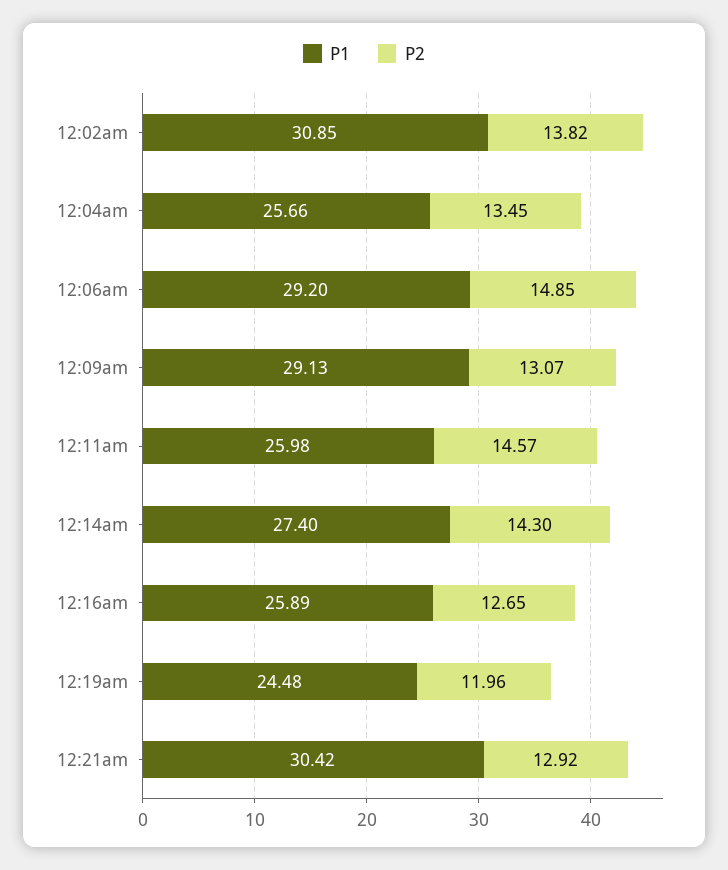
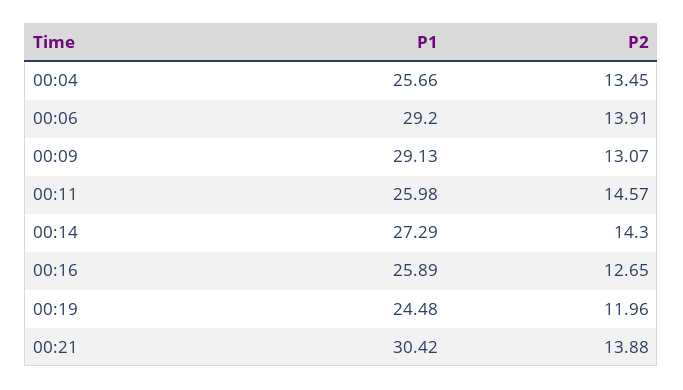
  {
    "P1": {
-     "12:02am": 30.85,
      "12:04am": 25.66,
      "12:06am": 29.2,
      "12:09am": 29.13,
      "12:11am": 25.98,
-     "12:14am": 27.4,
+     "12:14am": 27.29,
      "12:16am": 25.89,
      "12:19am": 24.48,
      "12:21am": 30.42
    },
    "P2": {
-     "12:02am": 13.82,
      "12:04am": 13.45,
-     "12:06am": 14.85,
+     "12:06am": 13.91,
      "12:09am": 13.07,
      "12:11am": 14.57,
      "12:14am": 14.3,
      "12:16am": 12.65,
      "12:19am": 11.96,
-     "12:21am": 12.92
+     "12:21am": 13.88
    }
  }

